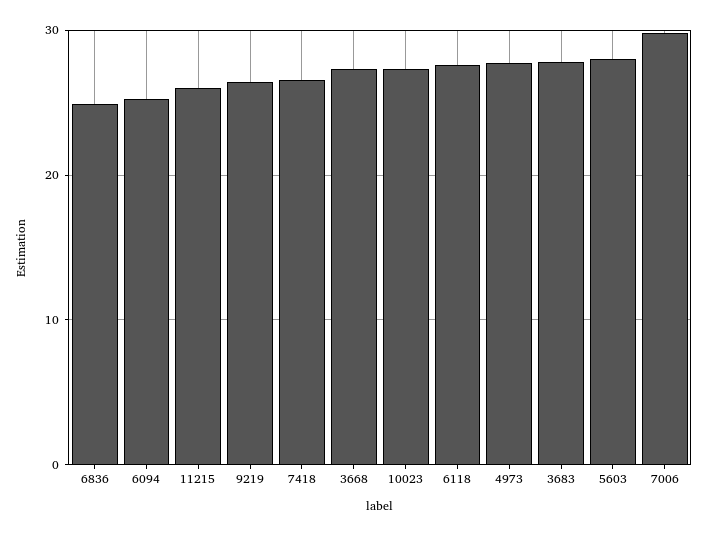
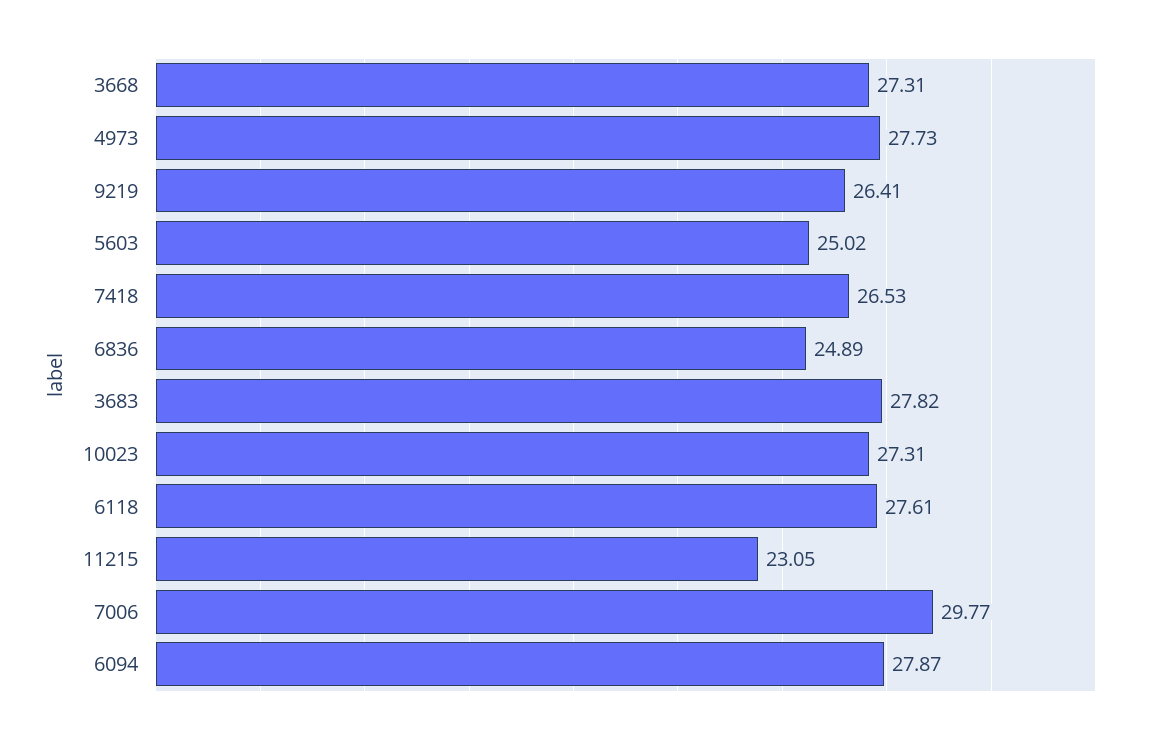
  {
    "6836": 24.89,
-   "6094": 25,
+   "6094": 27.87,
-   "11215": 26,
+   "11215": 23.05,
    "9219": 26.41,
    "7418": 26.53,
    "3668": 27.31,
    "10023": 27.31,
    "6118": 27.61,
    "4973": 27.73,
    "3683": 27.82,
-   "5603": 28,
+   "5603": 25.02,
    "7006": 29.77
  }

